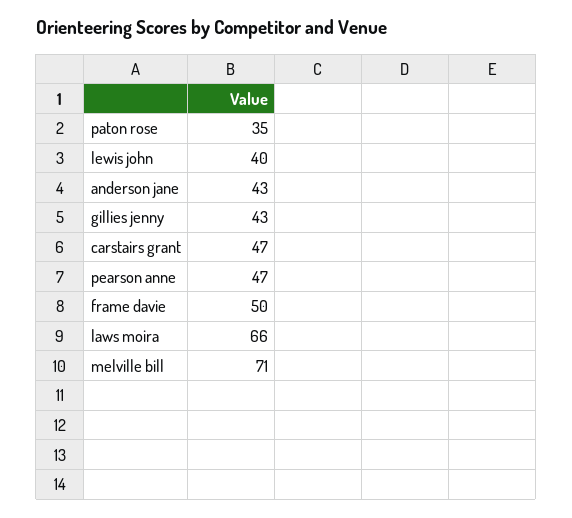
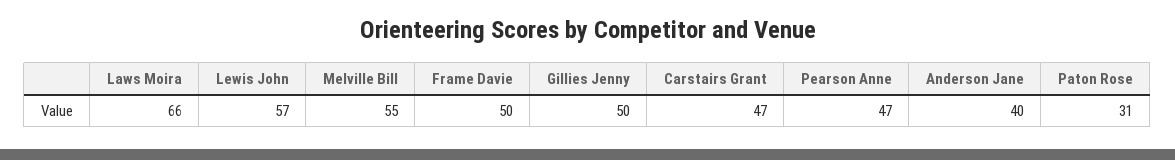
  {
-   "paton rose": 35,
+   "paton rose": 31,
-   "lewis john": 40,
+   "lewis john": 57,
-   "anderson jane": 43,
+   "anderson jane": 40,
-   "gillies jenny": 43,
+   "gillies jenny": 50,
    "carstairs grant": 47,
    "pearson anne": 47,
    "frame davie": 50,
    "laws moira": 66,
-   "melville bill": 71
+   "melville bill": 55
  }

